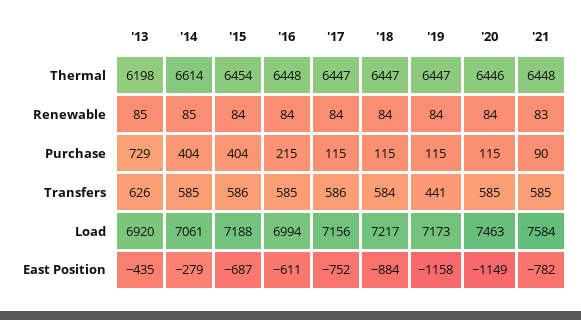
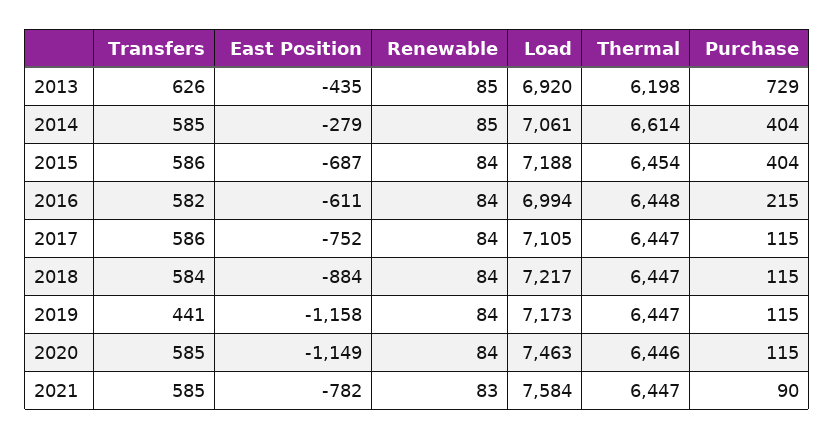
  {
    "'13": {
      "Thermal": 6198,
      "Renewable": 85,
      "Purchase": 729,
      "Transfers": 626,
      "Load": 6920,
      "East Position": -435
    },
    "'14": {
      "Thermal": 6614,
      "Renewable": 85,
      "Purchase": 404,
      "Transfers": 585,
      "Load": 7061,
      "East Position": -279
    },
    "'15": {
      "Thermal": 6454,
      "Renewable": 84,
      "Purchase": 404,
      "Transfers": 586,
      "Load": 7188,
      "East Position": -687
    },
    "'16": {
      "Thermal": 6448,
      "Renewable": 84,
      "Purchase": 215,
-     "Transfers": 585,
+     "Transfers": 582,
      "Load": 6994,
      "East Position": -611
    },
    "'17": {
      "Thermal": 6447,
      "Renewable": 84,
      "Purchase": 115,
      "Transfers": 586,
-     "Load": 7156,
+     "Load": 7105,
      "East Position": -752
    },
    "'18": {
      "Thermal": 6447,
      "Renewable": 84,
      "Purchase": 115,
      "Transfers": 584,
      "Load": 7217,
      "East Position": -884
    },
    "'19": {
      "Thermal": 6447,
      "Renewable": 84,
      "Purchase": 115,
      "Transfers": 441,
      "Load": 7173,
      "East Position": -1158
    },
    "'20": {
      "Thermal": 6446,
      "Renewable": 84,
      "Purchase": 115,
      "Transfers": 585,
      "Load": 7463,
      "East Position": -1149
    },
    "'21": {
-     "Thermal": 6448,
+     "Thermal": 6447,
      "Renewable": 83,
      "Purchase": 90,
      "Transfers": 585,
      "Load": 7584,
      "East Position": -782
    }
  }

